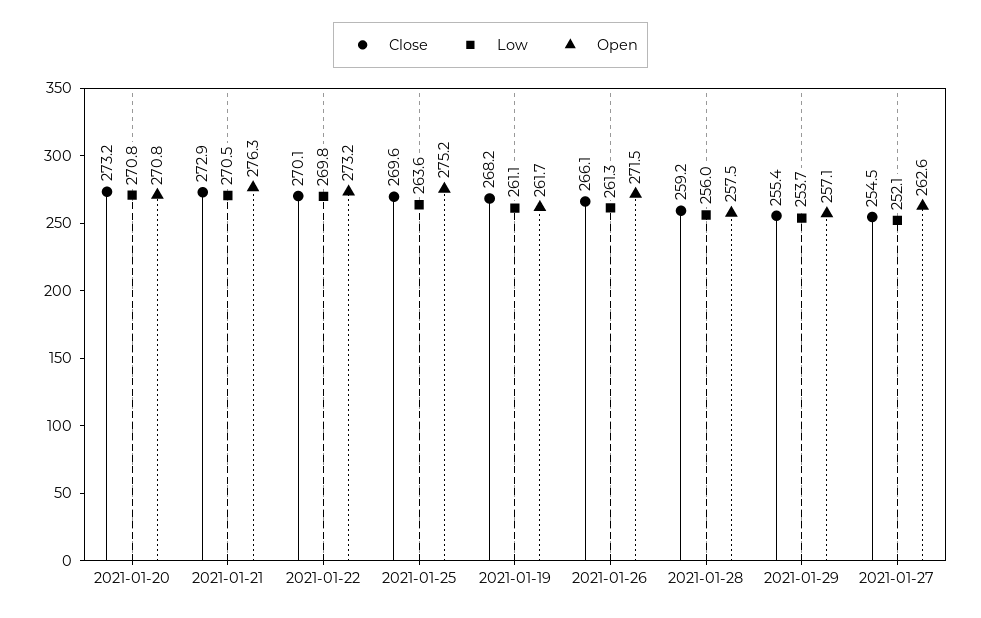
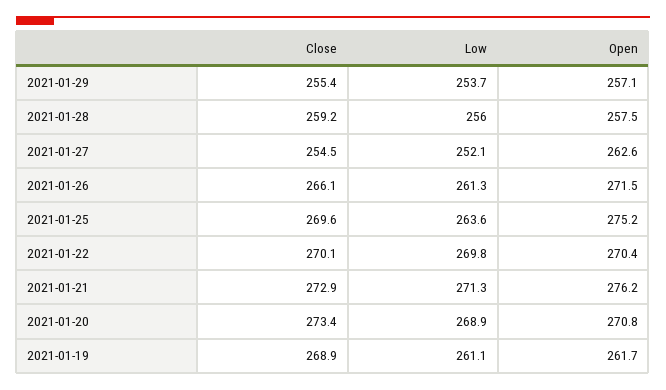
  {
    "Close": {
-     "2021-01-20": 273.2,
+     "2021-01-20": 273.4,
      "2021-01-21": 272.9,
      "2021-01-22": 270.1,
      "2021-01-25": 269.6,
-     "2021-01-19": 268.2,
+     "2021-01-19": 268.9,
      "2021-01-26": 266.1,
      "2021-01-28": 259.2,
      "2021-01-29": 255.4,
      "2021-01-27": 254.5
    },
    "Low": {
-     "2021-01-20": 270.8,
+     "2021-01-20": 268.9,
-     "2021-01-21": 270.5,
+     "2021-01-21": 271.3,
      "2021-01-22": 269.8,
      "2021-01-25": 263.6,
      "2021-01-19": 261.1,
      "2021-01-26": 261.3,
      "2021-01-28": 256,
      "2021-01-29": 253.7,
      "2021-01-27": 252.1
    },
    "Open": {
      "2021-01-20": 270.8,
-     "2021-01-21": 276.3,
+     "2021-01-21": 276.2,
-     "2021-01-22": 273.2,
+     "2021-01-22": 270.4,
      "2021-01-25": 275.2,
      "2021-01-19": 261.7,
      "2021-01-26": 271.5,
      "2021-01-28": 257.5,
      "2021-01-29": 257.1,
      "2021-01-27": 262.6
    }
  }

